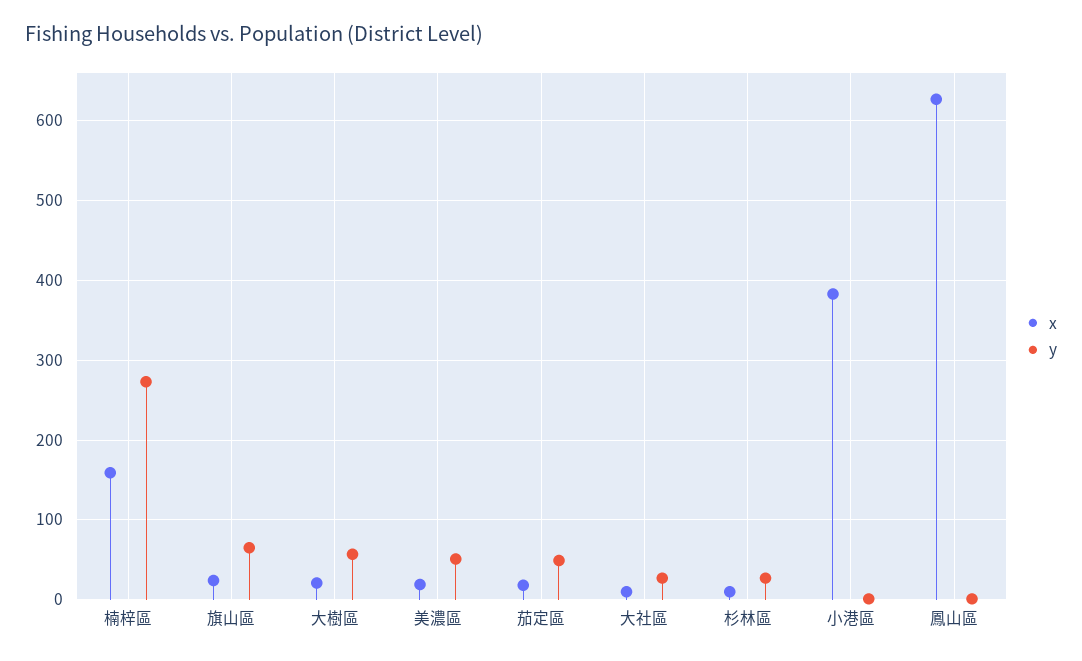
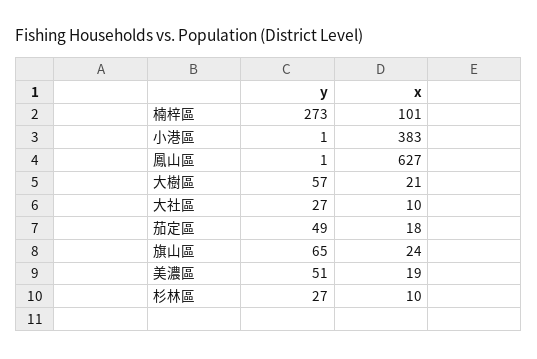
  {
    "x": {
-     "楠梓區": 160,
+     "楠梓區": 101,
      "旗山區": 24,
      "大樹區": 21,
      "美濃區": 19,
      "茄定區": 18,
      "大社區": 10,
      "杉林區": 10,
      "小港區": 383,
      "鳳山區": 627
    },
    "y": {
      "楠梓區": 273,
      "旗山區": 65,
      "大樹區": 57,
      "美濃區": 51,
      "茄定區": 49,
      "大社區": 27,
      "杉林區": 27,
      "小港區": 1,
      "鳳山區": 1
    }
  }

